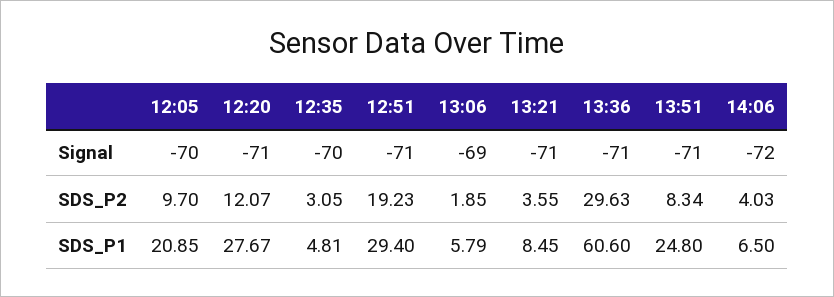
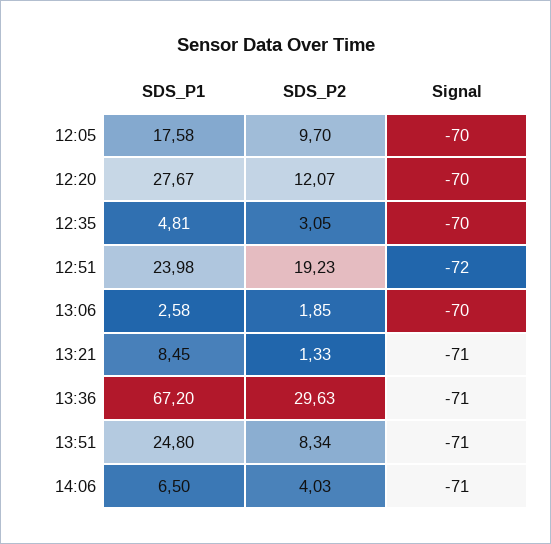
  {
    "12:05": {
      "Signal": -70,
      "SDS_P2": 9.7,
-     "SDS_P1": 20.85
+     "SDS_P1": 17.58
    },
    "12:20": {
-     "Signal": -71,
+     "Signal": -70,
      "SDS_P2": 12.07,
      "SDS_P1": 27.67
    },
    "12:35": {
      "Signal": -70,
      "SDS_P2": 3.05,
      "SDS_P1": 4.81
    },
    "12:51": {
-     "Signal": -71,
+     "Signal": -72,
      "SDS_P2": 19.23,
-     "SDS_P1": 29.4
+     "SDS_P1": 23.98
    },
    "13:06": {
-     "Signal": -69,
+     "Signal": -70,
      "SDS_P2": 1.85,
-     "SDS_P1": 5.79
+     "SDS_P1": 2.58
    },
    "13:21": {
      "Signal": -71,
-     "SDS_P2": 3.55,
+     "SDS_P2": 1.33,
      "SDS_P1": 8.45
    },
    "13:36": {
      "Signal": -71,
      "SDS_P2": 29.63,
-     "SDS_P1": 60.6
+     "SDS_P1": 67.2
    },
    "13:51": {
      "Signal": -71,
      "SDS_P2": 8.34,
      "SDS_P1": 24.8
    },
    "14:06": {
-     "Signal": -72,
+     "Signal": -71,
      "SDS_P2": 4.03,
      "SDS_P1": 6.5
    }
  }

